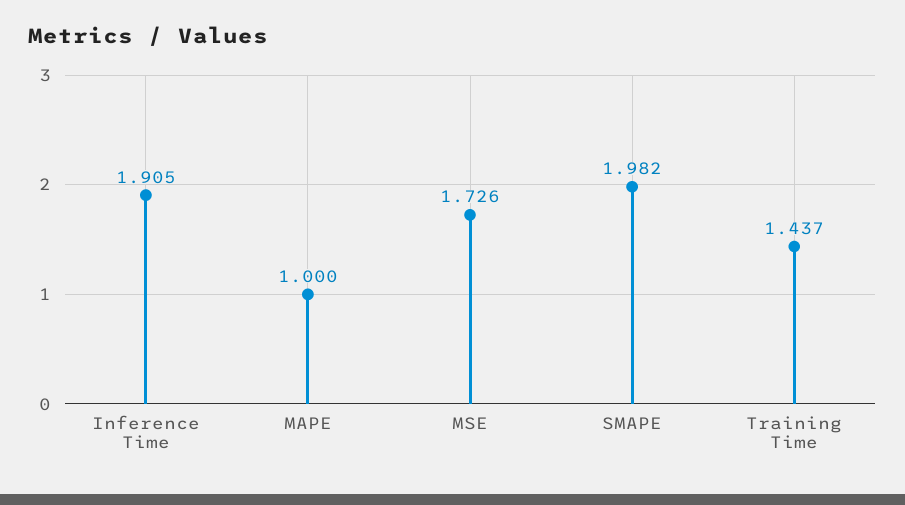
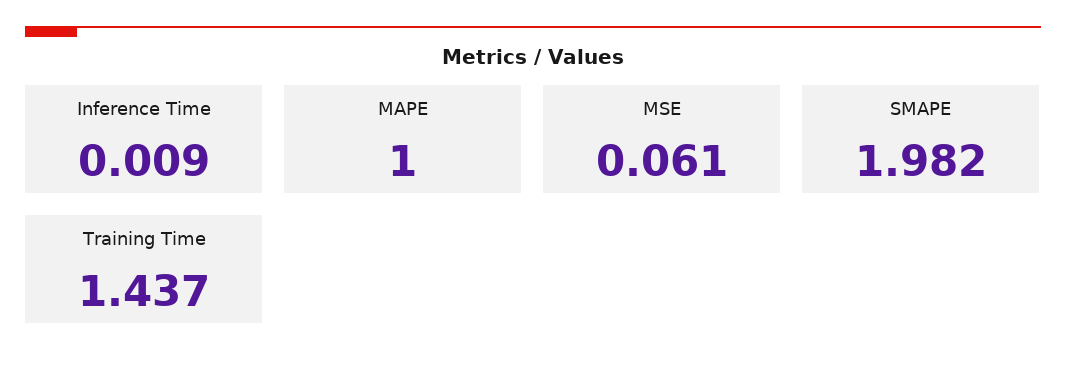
  {
-   "Inference Time": 1.905,
+   "Inference Time": 0.009,
    "MAPE": 1,
-   "MSE": 1.726,
+   "MSE": 0.061,
    "SMAPE": 1.982,
    "Training Time": 1.437
  }

